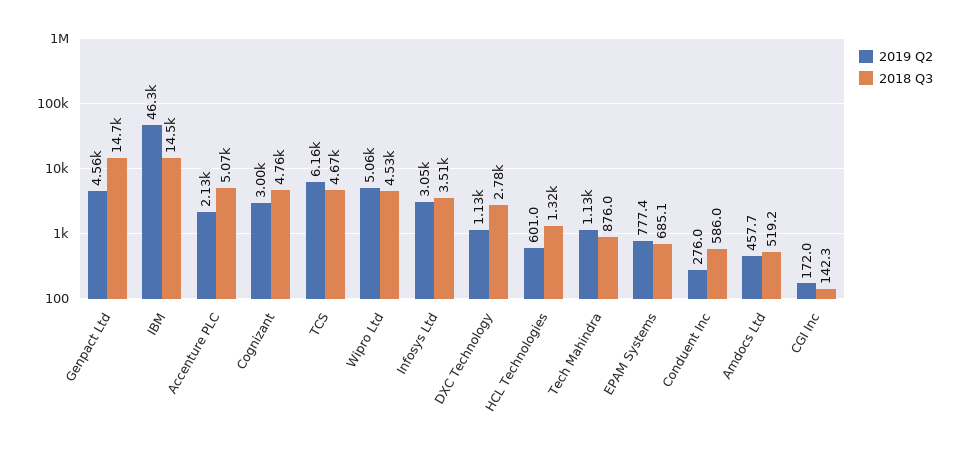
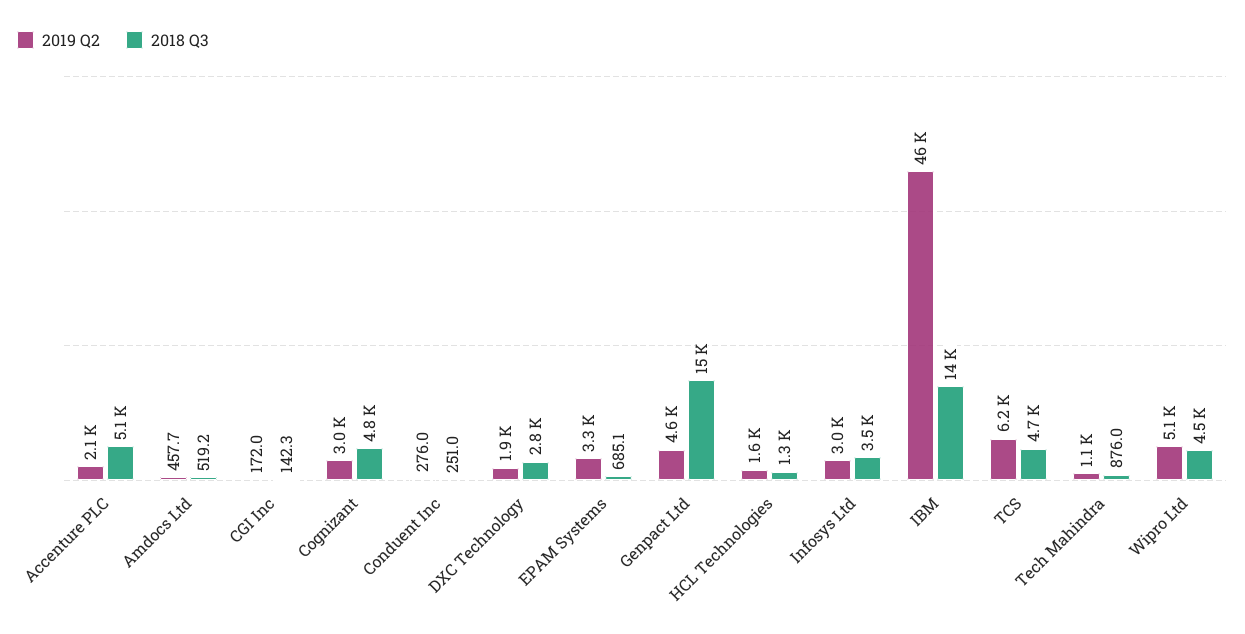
  {
    "2019 Q2": {
      "Genpact Ltd": 4560,
      "IBM": 46300,
      "Accenture PLC": 2130,
      "Cognizant": 3000,
      "TCS": 6160,
      "Wipro Ltd": 5060,
      "Infosys Ltd": 3050,
-     "DXC Technology": 1130,
+     "DXC Technology": 1900,
-     "HCL Technologies": 601,
+     "HCL Technologies": 1600,
      "Tech Mahindra": 1130,
-     "EPAM Systems": 777.4,
+     "EPAM Systems": 3300,
      "Conduent Inc": 276,
      "Amdocs Ltd": 457.7,
      "CGI Inc": 172
    },
    "2018 Q3": {
      "Genpact Ltd": 14700,
      "IBM": 14500,
      "Accenture PLC": 5070,
      "Cognizant": 4760,
      "TCS": 4670,
      "Wipro Ltd": 4530,
      "Infosys Ltd": 3510,
      "DXC Technology": 2780,
      "HCL Technologies": 1320,
      "Tech Mahindra": 876,
      "EPAM Systems": 685.1,
-     "Conduent Inc": 586,
+     "Conduent Inc": 251,
      "Amdocs Ltd": 519.2,
      "CGI Inc": 142.3
    }
  }

